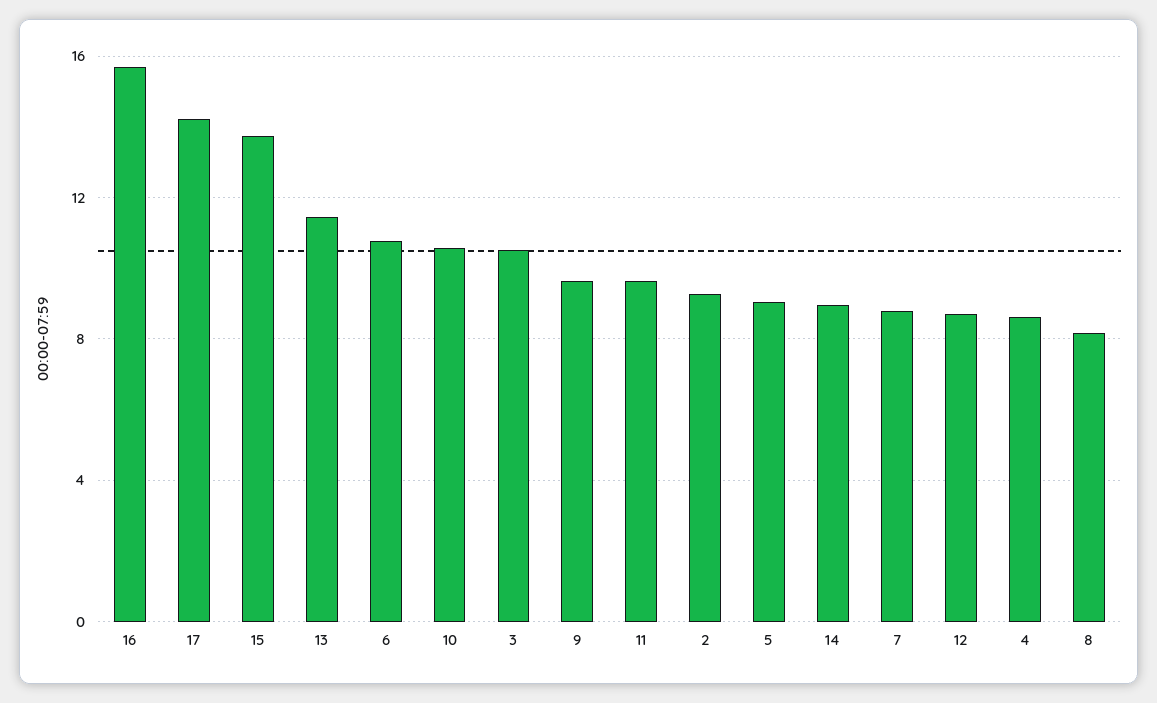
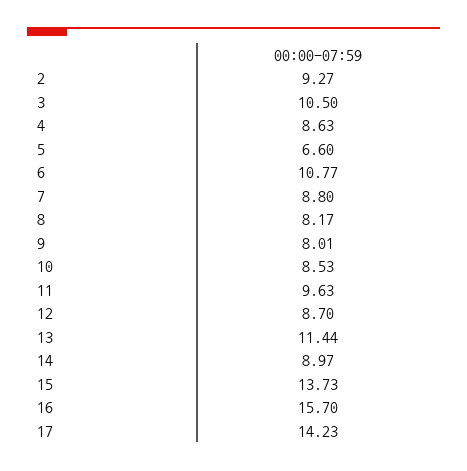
  {
    "16": 15.7,
    "17": 14.23,
    "15": 13.73,
    "13": 11.44,
    "6": 10.77,
-   "10": 10.5,
+   "10": 8.53,
    "3": 10.5,
-   "9": 9.5,
+   "9": 8.01,
    "11": 9.63,
    "2": 9.27,
-   "5": 9,
+   "5": 6.6,
    "14": 8.97,
    "7": 8.8,
    "12": 8.7,
    "4": 8.63,
    "8": 8.17
  }

